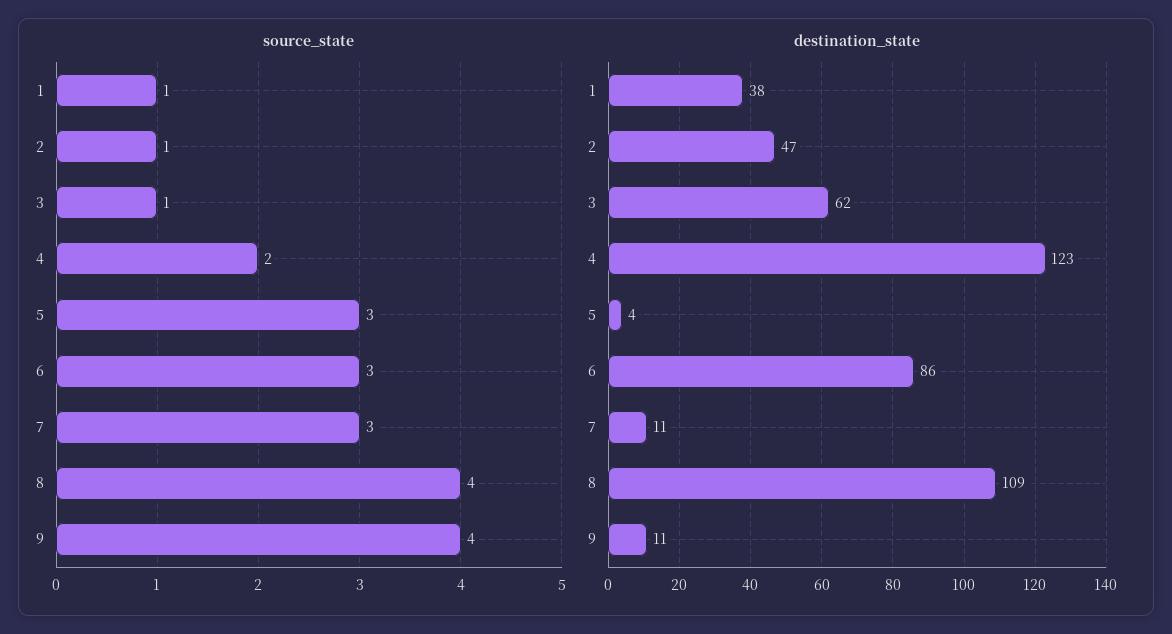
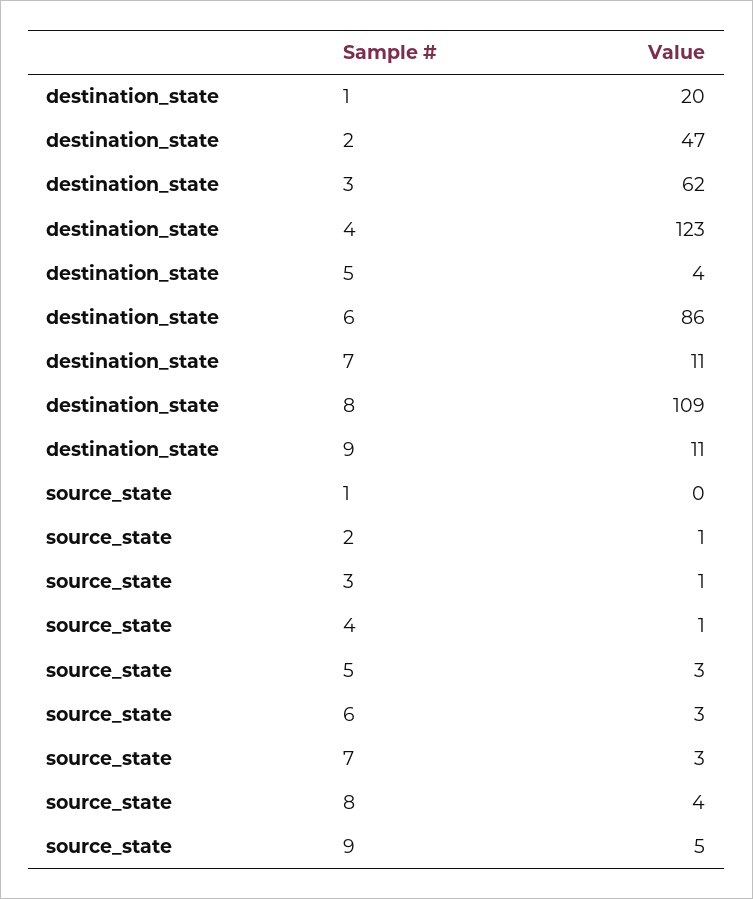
  {
    "source_state": {
-     "1": 1,
+     "1": 0,
      "2": 1,
      "3": 1,
-     "4": 2,
+     "4": 1,
      "5": 3,
      "6": 3,
      "7": 3,
      "8": 4,
-     "9": 4
+     "9": 5
    },
    "destination_state": {
-     "1": 38,
+     "1": 20,
      "2": 47,
      "3": 62,
      "4": 123,
      "5": 4,
      "6": 86,
      "7": 11,
      "8": 109,
      "9": 11
    }
  }

